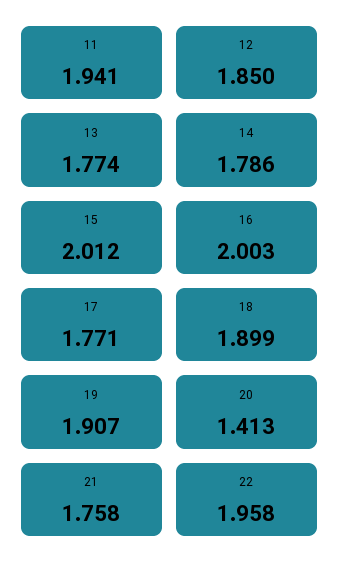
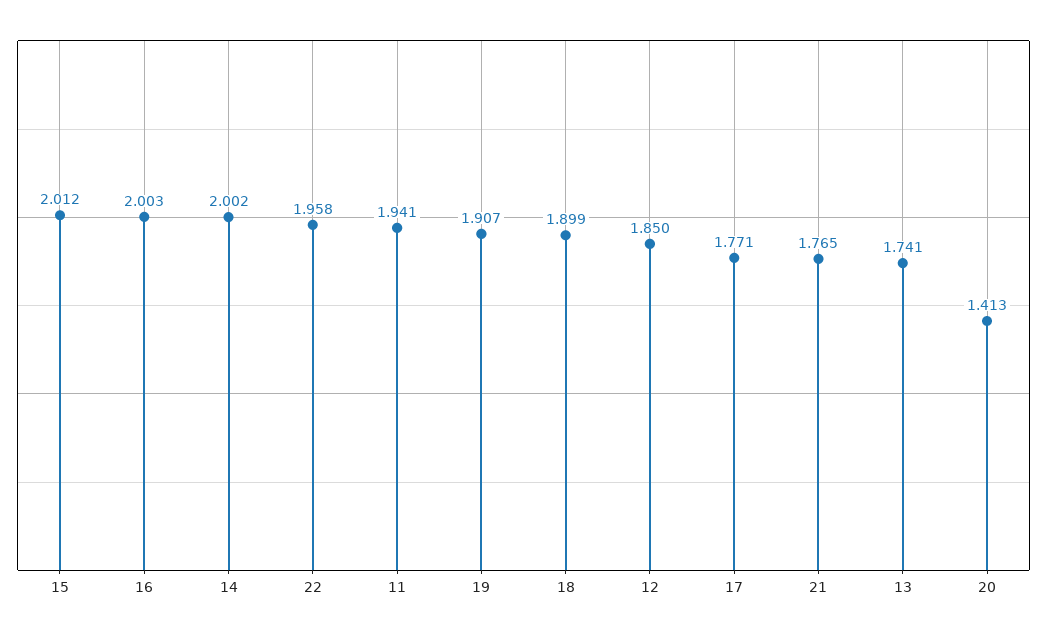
  {
    "11": 1.941,
    "12": 1.85,
-   "13": 1.774,
+   "13": 1.741,
-   "14": 1.786,
+   "14": 2.002,
    "15": 2.012,
    "16": 2.003,
    "17": 1.771,
    "18": 1.899,
    "19": 1.907,
    "20": 1.413,
-   "21": 1.758,
+   "21": 1.765,
    "22": 1.958
  }

